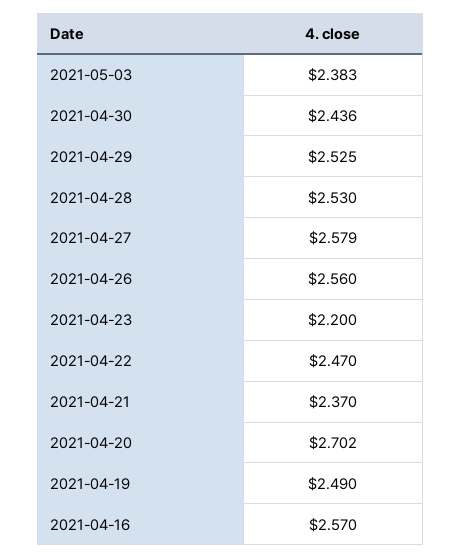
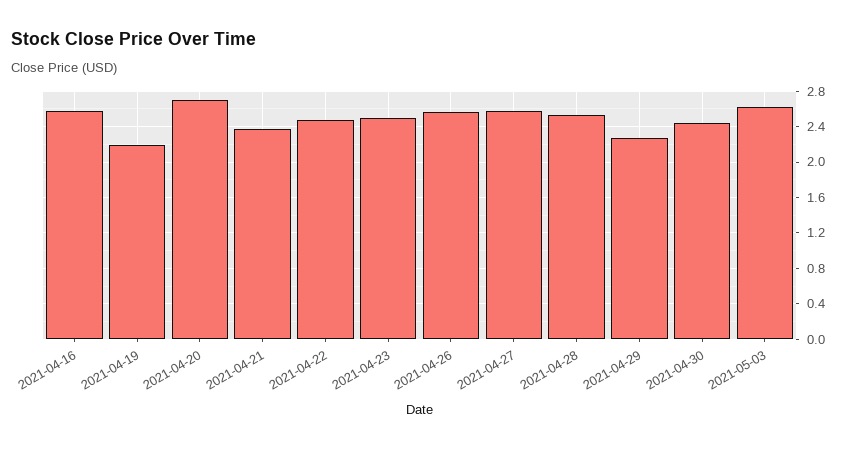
  {
-   "2021-05-03": 2.383,
+   "2021-05-03": 2.6,
    "2021-04-30": 2.436,
-   "2021-04-29": 2.525,
+   "2021-04-29": 2.3,
    "2021-04-28": 2.53,
    "2021-04-27": 2.579,
    "2021-04-26": 2.56,
-   "2021-04-23": 2.2,
+   "2021-04-23": 2.5,
    "2021-04-22": 2.47,
    "2021-04-21": 2.37,
    "2021-04-20": 2.702,
-   "2021-04-19": 2.49,
+   "2021-04-19": 2.2,
    "2021-04-16": 2.57
  }

